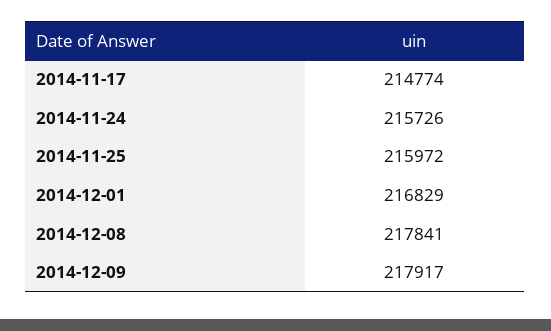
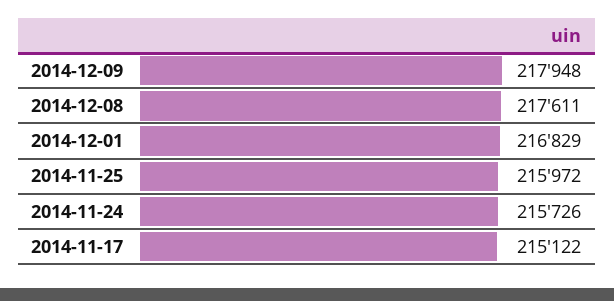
  {
-   "2014-11-17": 214774,
+   "2014-11-17": 215122,
    "2014-11-24": 215726,
    "2014-11-25": 215972,
    "2014-12-01": 216829,
-   "2014-12-08": 217841,
+   "2014-12-08": 217611,
-   "2014-12-09": 217917
+   "2014-12-09": 217948
  }

